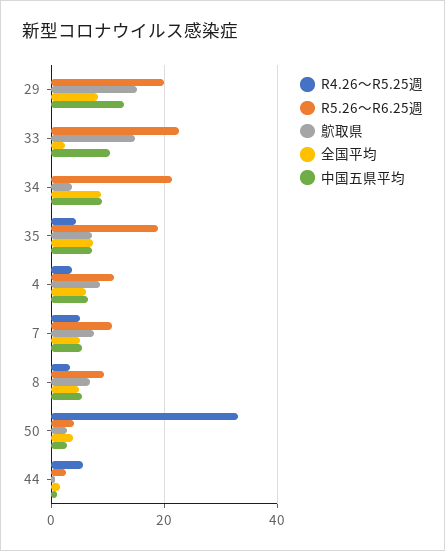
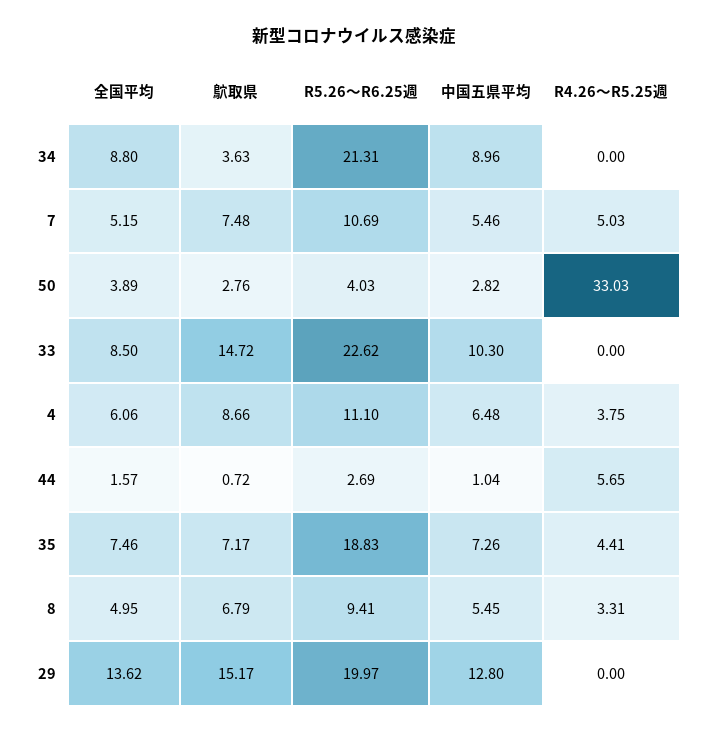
  {
    "R4.26〜R5.25週": {
      "29": 0,
      "33": 0,
      "34": 0,
      "35": 4.41,
      "4": 3.75,
      "7": 5.03,
      "8": 3.31,
      "50": 33.03,
      "44": 5.65
    },
    "R5.26〜R6.25週": {
      "29": 19.97,
      "33": 22.62,
      "34": 21.31,
      "35": 18.83,
      "4": 11.1,
      "7": 10.69,
      "8": 9.41,
      "50": 4.03,
      "44": 2.69
    },
    "鴥取県": {
      "29": 15.17,
      "33": 14.72,
      "34": 3.63,
      "35": 7.17,
      "4": 8.66,
      "7": 7.48,
      "8": 6.79,
      "50": 2.76,
      "44": 0.72
    },
    "全国平均": {
-     "29": 8,
+     "29": 13.62,
-     "33": 2,
+     "33": 8.5,
      "34": 8.8,
      "35": 7.46,
      "4": 6.06,
      "7": 5.15,
      "8": 4.95,
      "50": 3.89,
      "44": 1.57
    },
    "中国五県平均": {
      "29": 12.8,
      "33": 10.3,
      "34": 8.96,
      "35": 7.26,
      "4": 6.48,
      "7": 5.46,
      "8": 5.45,
      "50": 2.82,
      "44": 1.04
    }
  }

